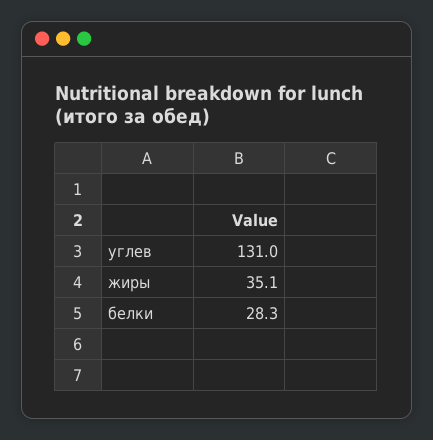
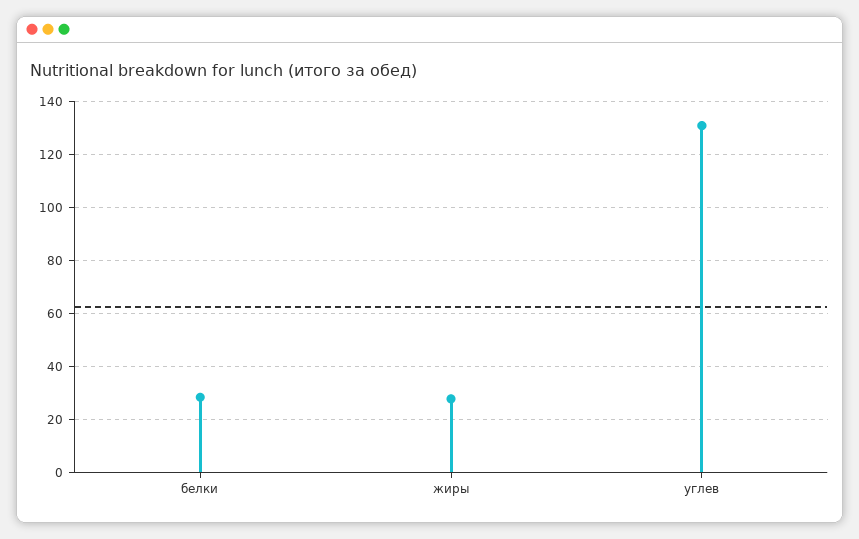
  {
    "углев": 131,
-   "жиры": 35.1,
+   "жиры": 27.5,
    "белки": 28.3
  }

